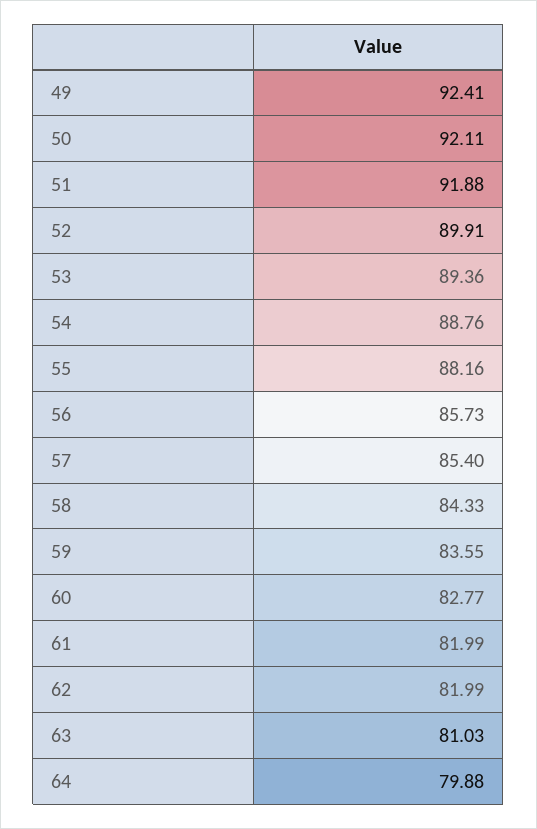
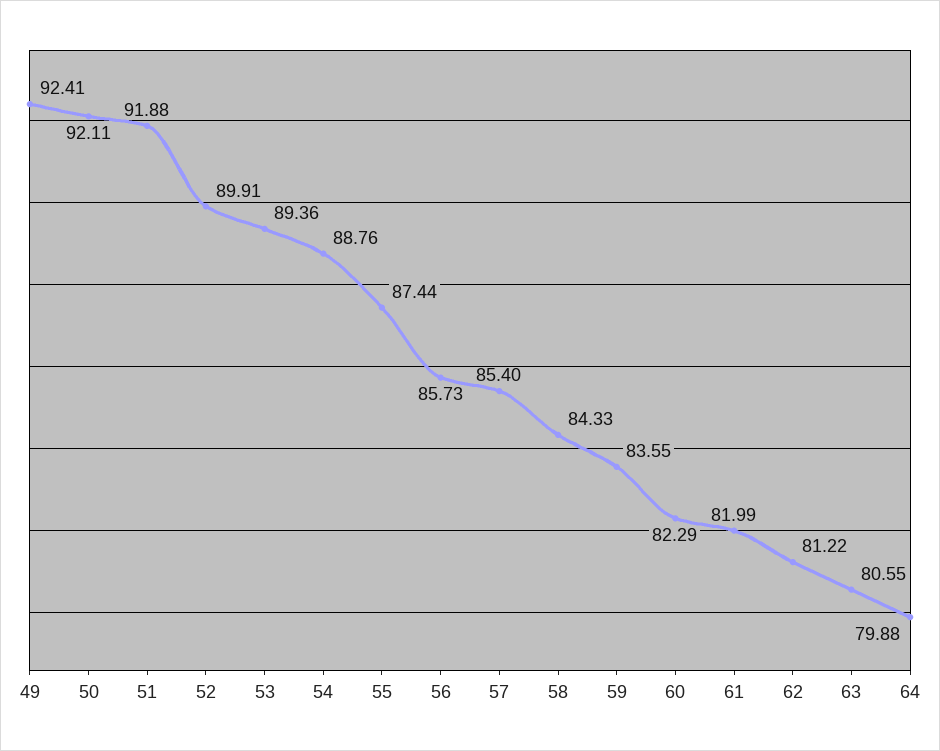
  {
    "49": 92.41,
    "50": 92.11,
    "51": 91.88,
    "52": 89.91,
    "53": 89.36,
    "54": 88.76,
-   "55": 88.16,
+   "55": 87.44,
    "56": 85.73,
    "57": 85.4,
    "58": 84.33,
    "59": 83.55,
-   "60": 82.77,
+   "60": 82.29,
    "61": 81.99,
-   "62": 81.99,
+   "62": 81.22,
-   "63": 81.03,
+   "63": 80.55,
    "64": 79.88
  }

